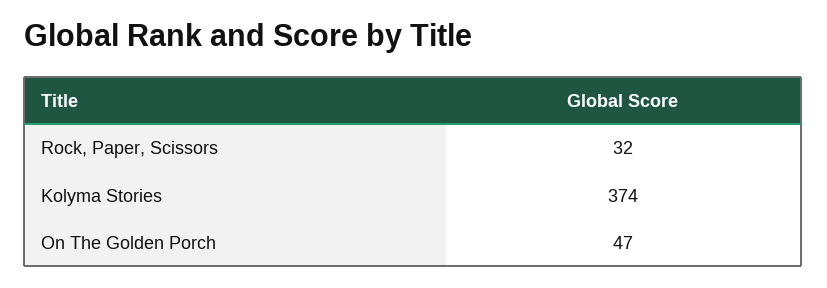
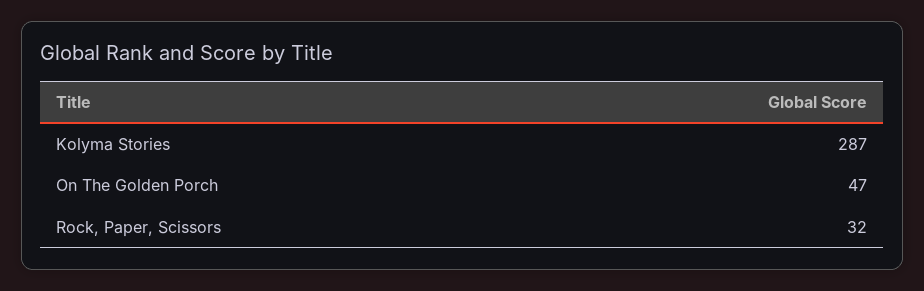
  {
    "Rock, Paper, Scissors": 32,
-   "Kolyma Stories": 374,
+   "Kolyma Stories": 287,
    "On The Golden Porch": 47
  }

